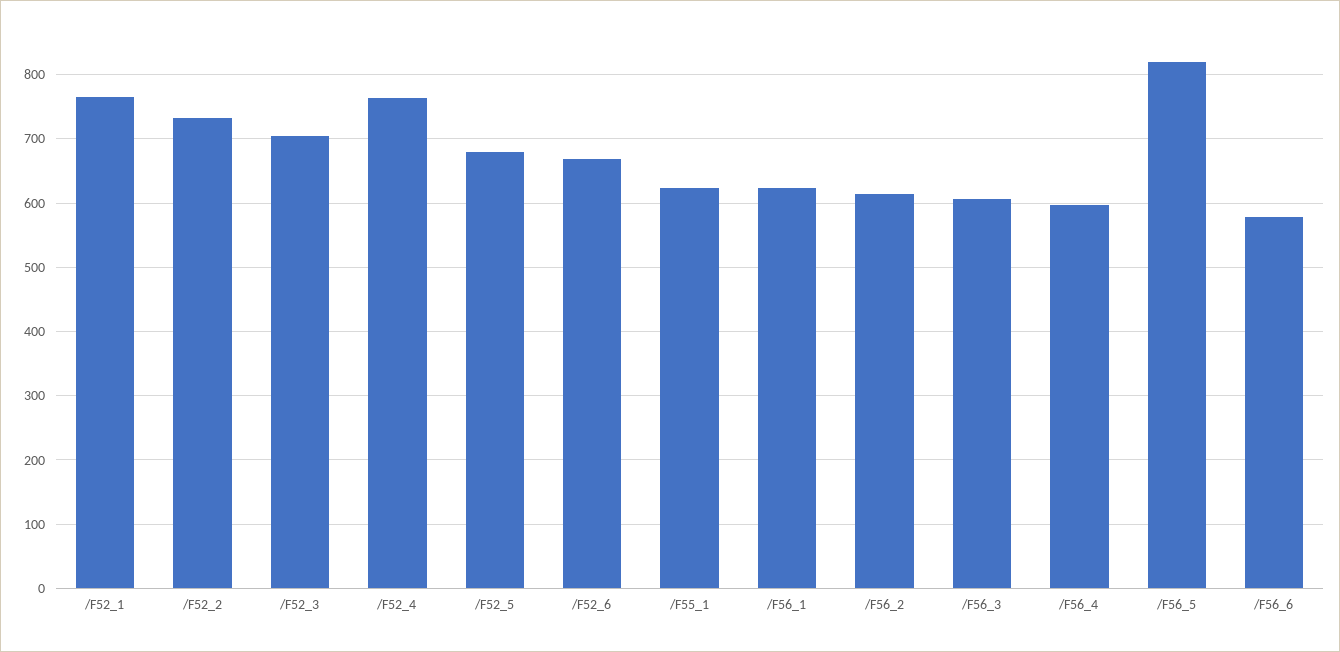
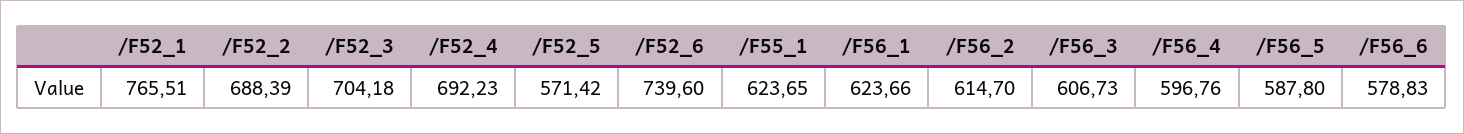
  {
    "/F52_1": 765.51,
-   "/F52_2": 730,
+   "/F52_2": 688.39,
    "/F52_3": 704.18,
-   "/F52_4": 760,
+   "/F52_4": 692.23,
-   "/F52_5": 680,
+   "/F52_5": 571.42,
-   "/F52_6": 670,
+   "/F52_6": 739.6,
    "/F55_1": 623.65,
    "/F56_1": 623.66,
    "/F56_2": 614.7,
    "/F56_3": 606.73,
    "/F56_4": 596.76,
-   "/F56_5": 820,
+   "/F56_5": 587.8,
    "/F56_6": 578.83
  }

